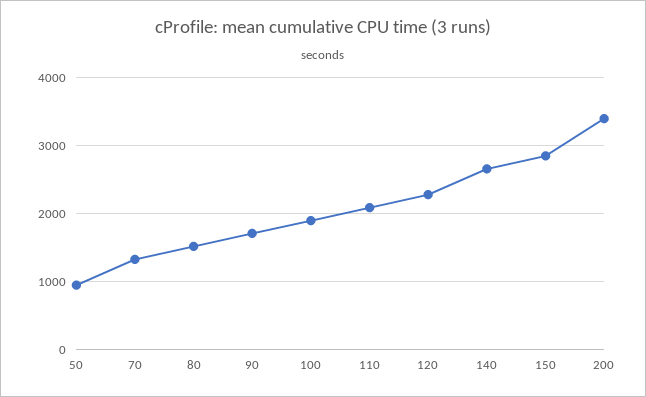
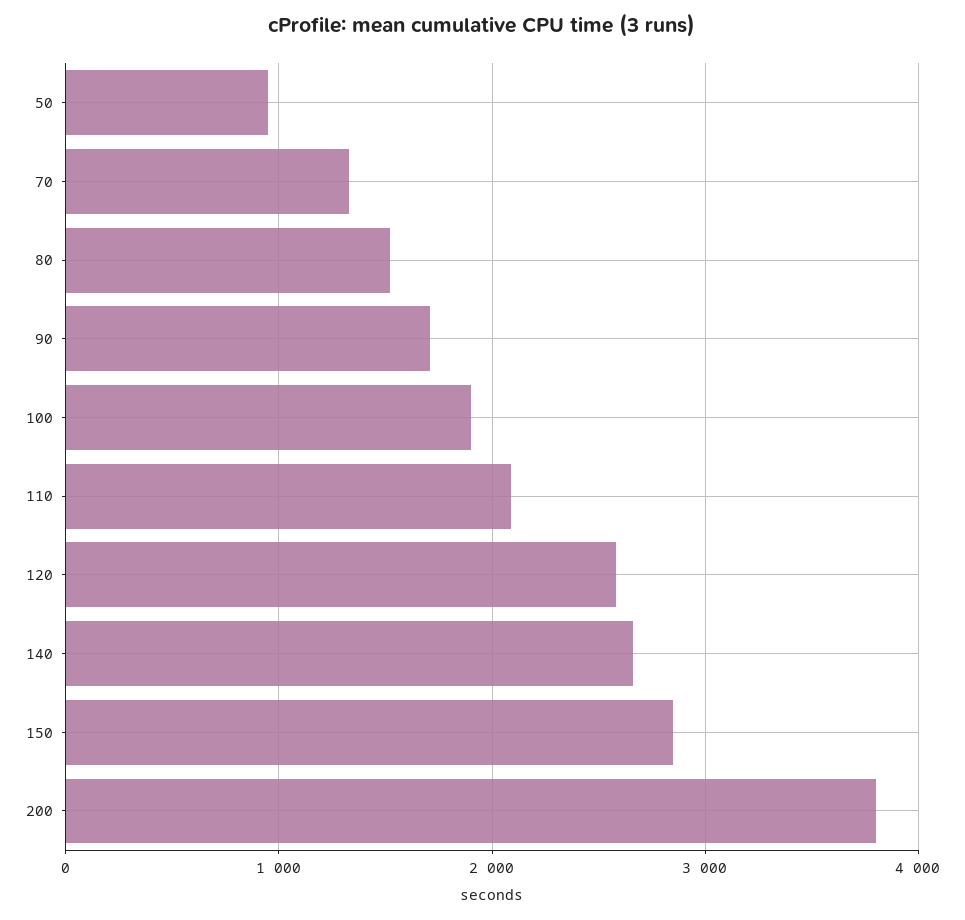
  {
    "50": 1000,
    "70": 1300,
    "80": 1500,
    "90": 1700,
    "100": 1900,
    "110": 2100,
-   "120": 2300,
+   "120": 2600,
    "140": 2700,
    "150": 2900,
-   "200": 3400
+   "200": 3800
  }

